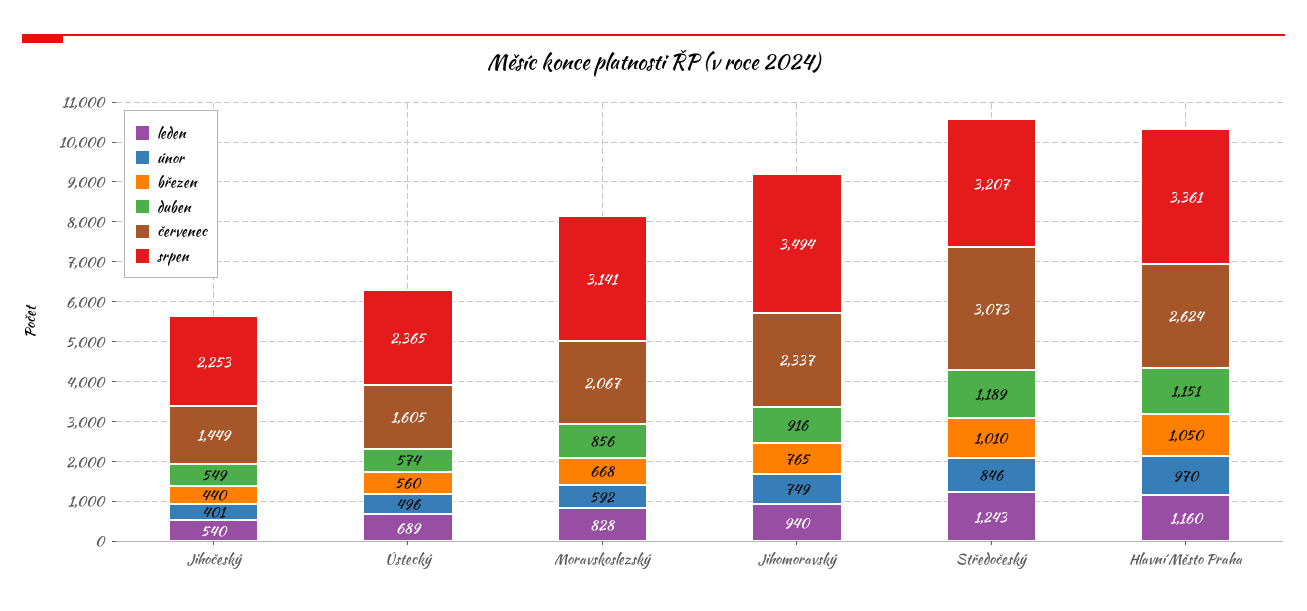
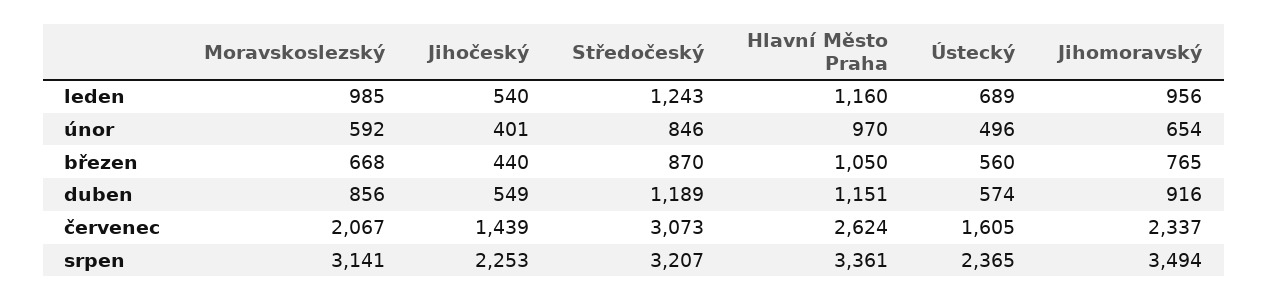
  {
    "leden": {
      "Jihočeský": 540,
      "Ústecký": 689,
-     "Moravskoslezský": 828,
+     "Moravskoslezský": 985,
-     "Jihomoravský": 940,
+     "Jihomoravský": 956,
      "Středočeský": 1243,
      "Hlavní Město Praha": 1160
    },
    "únor": {
      "Jihočeský": 401,
      "Ústecký": 496,
      "Moravskoslezský": 592,
-     "Jihomoravský": 749,
+     "Jihomoravský": 654,
      "Středočeský": 846,
      "Hlavní Město Praha": 970
    },
    "březen": {
      "Jihočeský": 440,
      "Ústecký": 560,
      "Moravskoslezský": 668,
      "Jihomoravský": 765,
-     "Středočeský": 1010,
+     "Středočeský": 870,
      "Hlavní Město Praha": 1050
    },
    "duben": {
      "Jihočeský": 549,
      "Ústecký": 574,
      "Moravskoslezský": 856,
      "Jihomoravský": 916,
      "Středočeský": 1189,
      "Hlavní Město Praha": 1151
    },
    "červenec": {
-     "Jihočeský": 1449,
+     "Jihočeský": 1439,
      "Ústecký": 1605,
      "Moravskoslezský": 2067,
      "Jihomoravský": 2337,
      "Středočeský": 3073,
      "Hlavní Město Praha": 2624
    },
    "srpen": {
      "Jihočeský": 2253,
      "Ústecký": 2365,
      "Moravskoslezský": 3141,
      "Jihomoravský": 3494,
      "Středočeský": 3207,
      "Hlavní Město Praha": 3361
    }
  }

